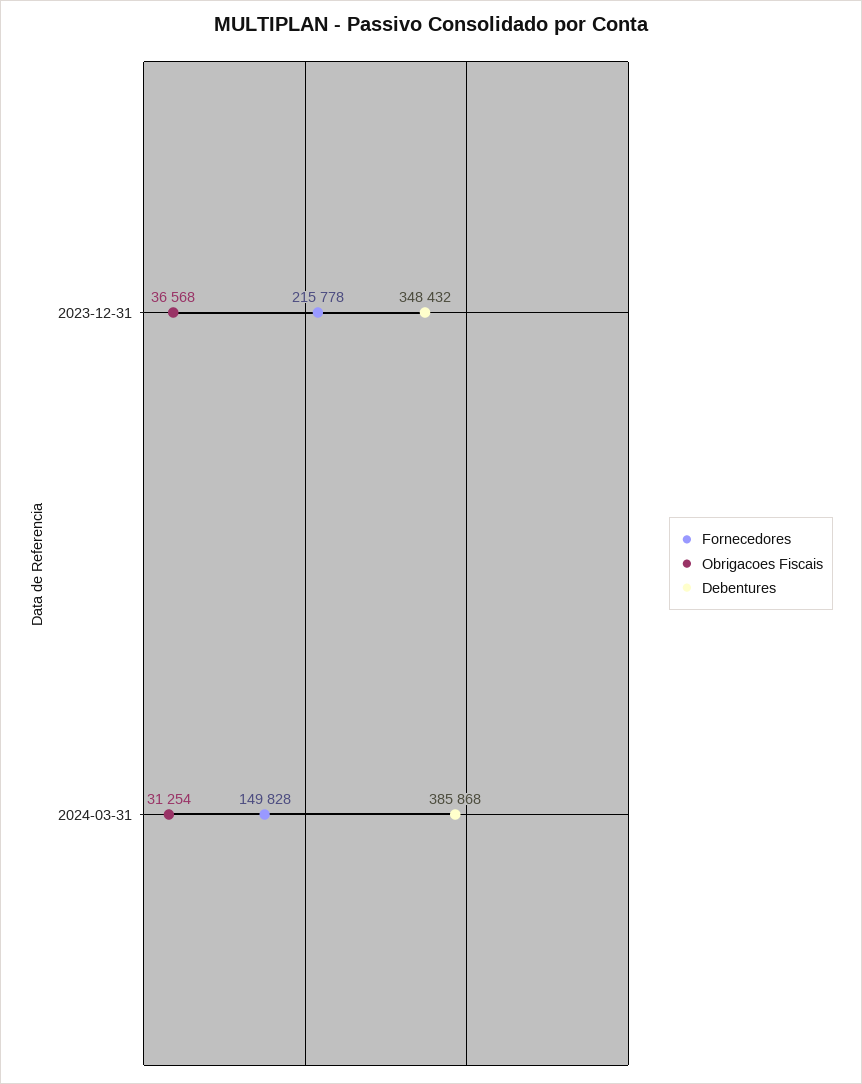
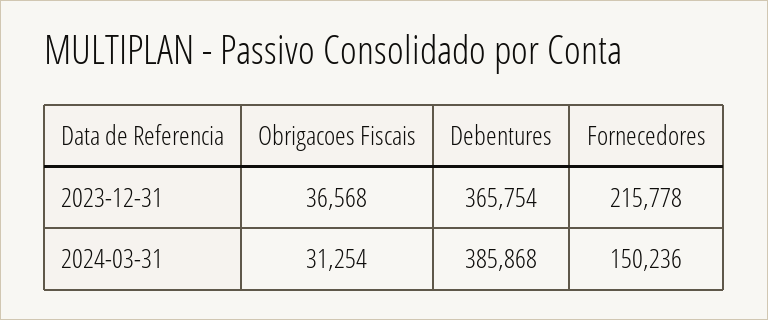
  {
    "Fornecedores": {
      "2023-12-31": 215778,
-     "2024-03-31": 149828
+     "2024-03-31": 150236
    },
    "Obrigacoes Fiscais": {
      "2023-12-31": 36568,
      "2024-03-31": 31254
    },
    "Debentures": {
-     "2023-12-31": 348432,
+     "2023-12-31": 365754,
      "2024-03-31": 385868
    }
  }

